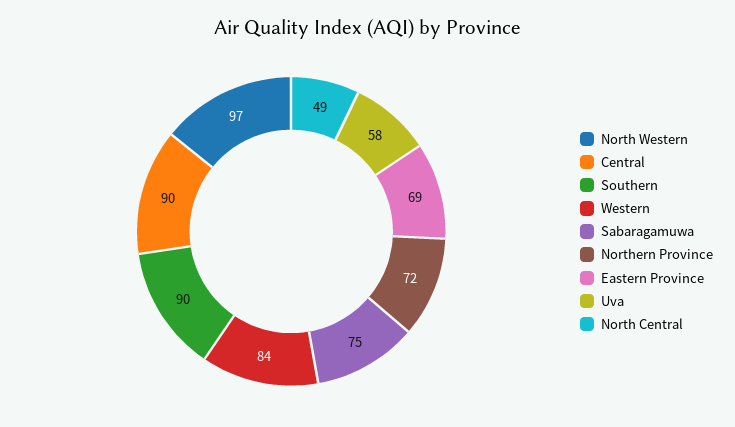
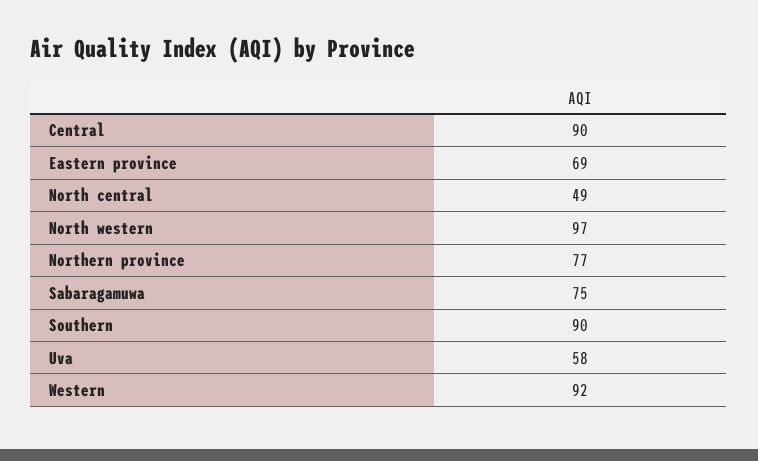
  {
    "North Western": 97,
    "Central": 90,
    "Southern": 90,
-   "Western": 84,
+   "Western": 92,
    "Sabaragamuwa": 75,
-   "Northern Province": 72,
+   "Northern Province": 77,
    "Eastern Province": 69,
    "Uva": 58,
    "North Central": 49
  }

